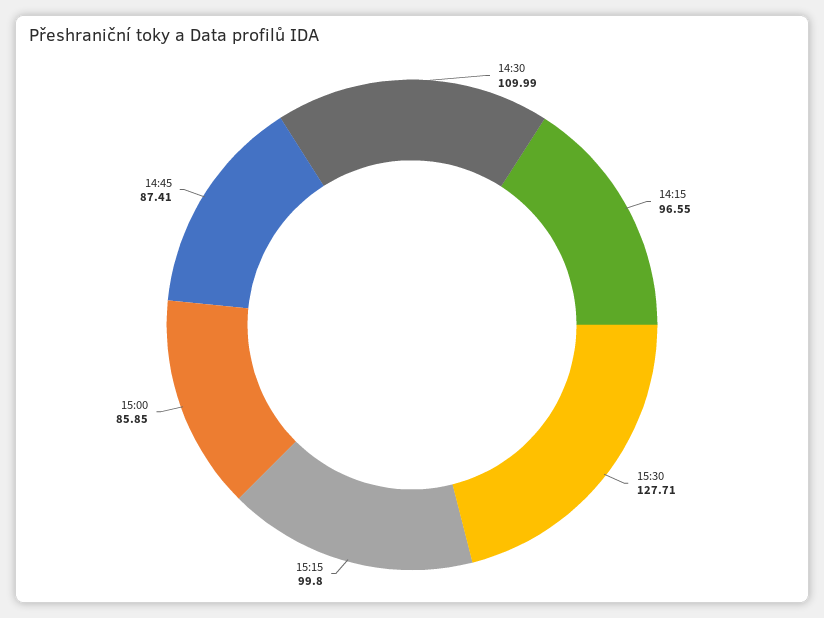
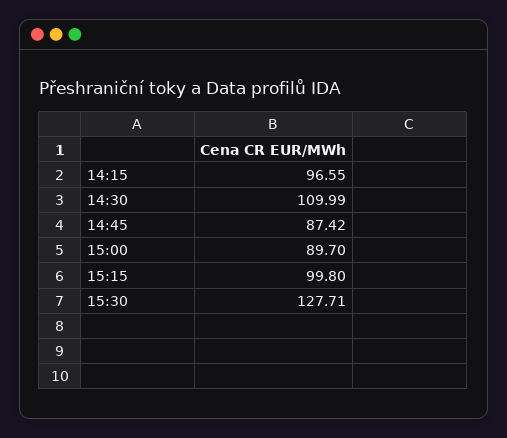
  {
    "14:30": 109.99,
    "14:15": 96.55,
    "15:30": 127.71,
    "15:15": 99.8,
-   "15:00": 85.85,
+   "15:00": 89.7,
-   "14:45": 87.41
+   "14:45": 87.42
  }

